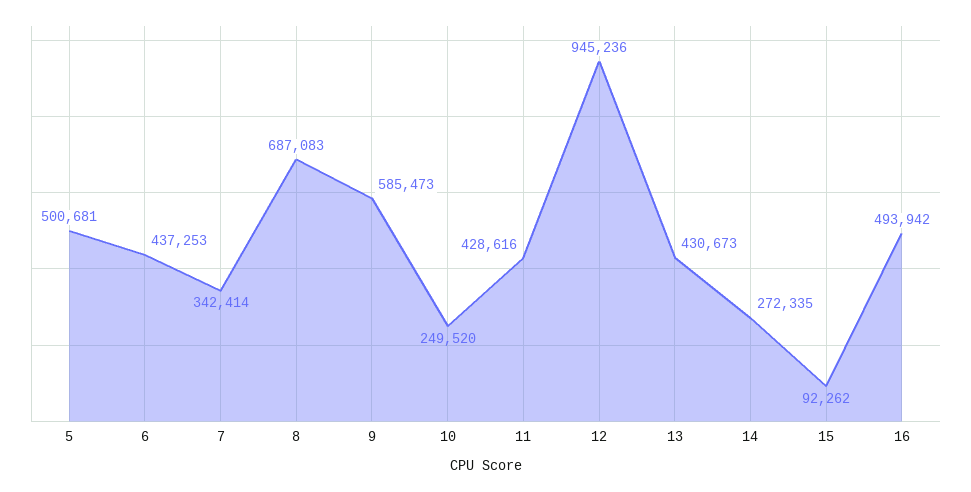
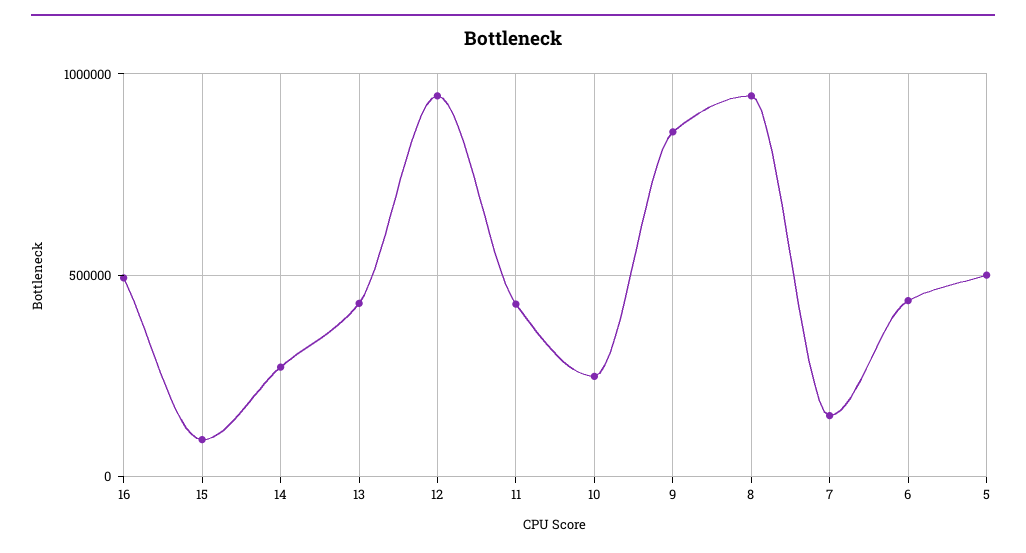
  {
    "5": 500681,
    "6": 437253,
-   "7": 342414,
+   "7": 150000,
-   "8": 687083,
+   "8": 950000,
-   "9": 585473,
+   "9": 850000,
    "10": 249520,
    "11": 428616,
    "12": 945236,
    "13": 430673,
    "14": 272335,
    "15": 92262,
    "16": 493942
  }

